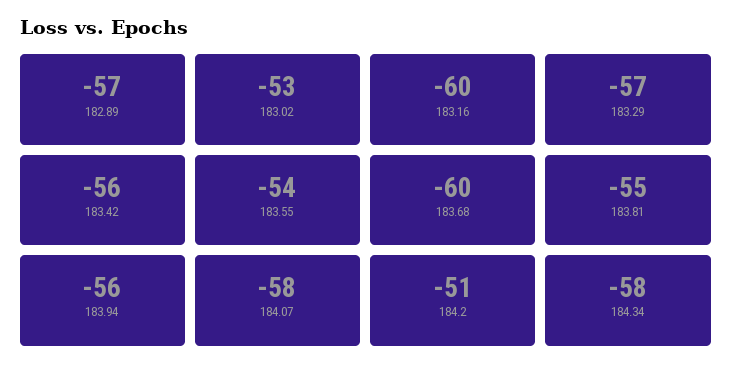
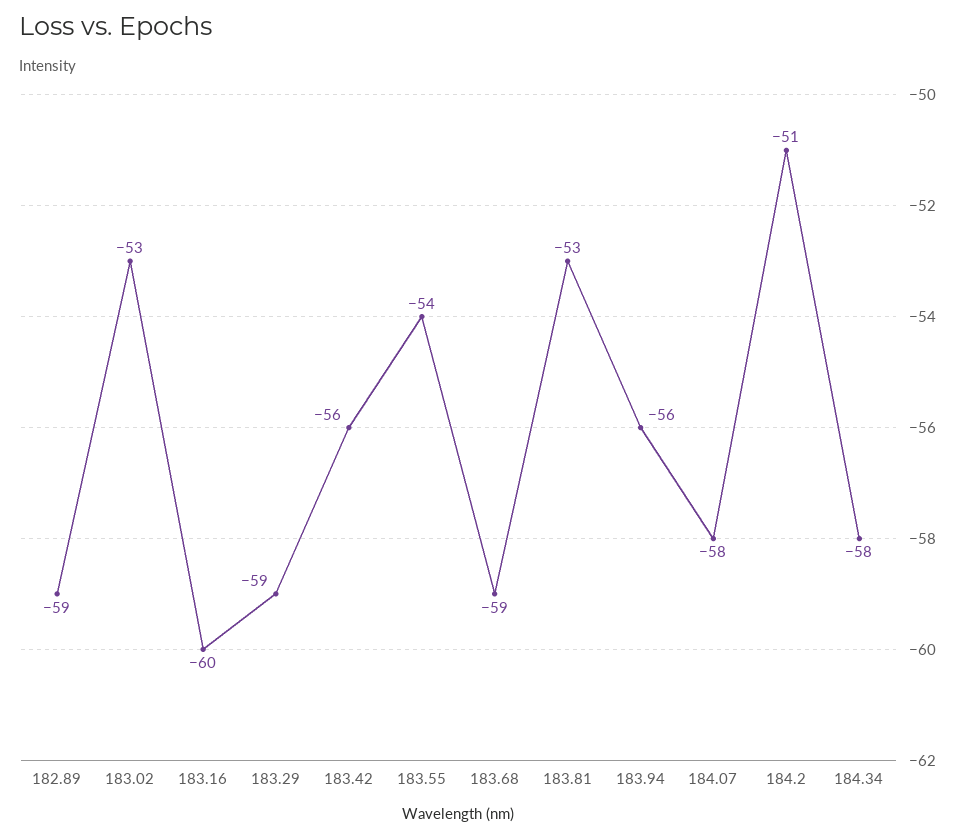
  {
-   "182.89": -57,
+   "182.89": -59,
    "183.02": -53,
    "183.16": -60,
-   "183.29": -57,
+   "183.29": -59,
    "183.42": -56,
    "183.55": -54,
-   "183.68": -60,
+   "183.68": -59,
-   "183.81": -55,
+   "183.81": -53,
    "183.94": -56,
    "184.07": -58,
    "184.2": -51,
    "184.34": -58
  }

